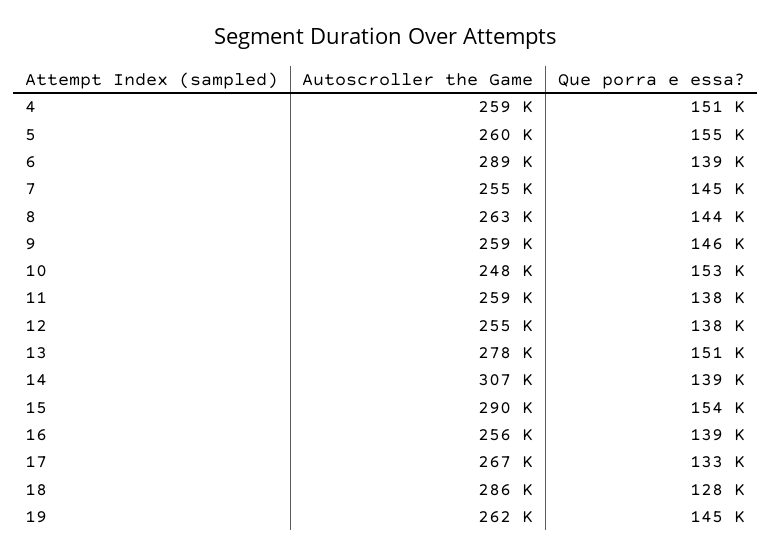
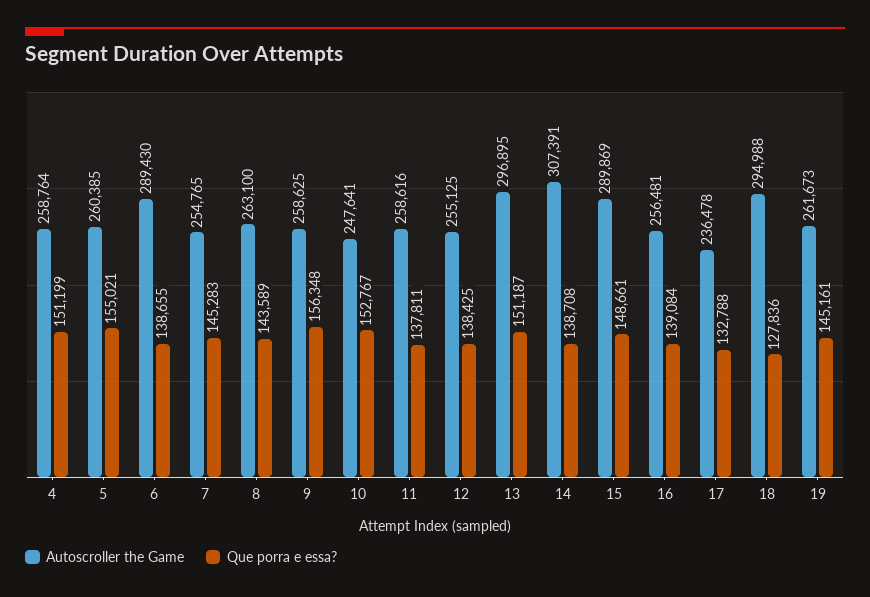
  {
    "Autoscroller the Game": {
      "4": 258764,
      "5": 260385,
      "6": 289430,
      "7": 254765,
      "8": 263100,
      "9": 258625,
      "10": 247641,
      "11": 258616,
      "12": 255125,
-     "13": 278000,
+     "13": 296895,
      "14": 307391,
      "15": 289869,
      "16": 256481,
-     "17": 267000,
+     "17": 236478,
-     "18": 286000,
+     "18": 294988,
      "19": 261673
    },
    "Que porra e essa?": {
      "4": 151199,
      "5": 155021,
      "6": 138655,
      "7": 145283,
      "8": 143589,
-     "9": 146000,
+     "9": 156348,
      "10": 152767,
      "11": 137811,
      "12": 138425,
      "13": 151187,
      "14": 138708,
-     "15": 154000,
+     "15": 148661,
      "16": 139084,
      "17": 132788,
      "18": 127836,
      "19": 145161
    }
  }

